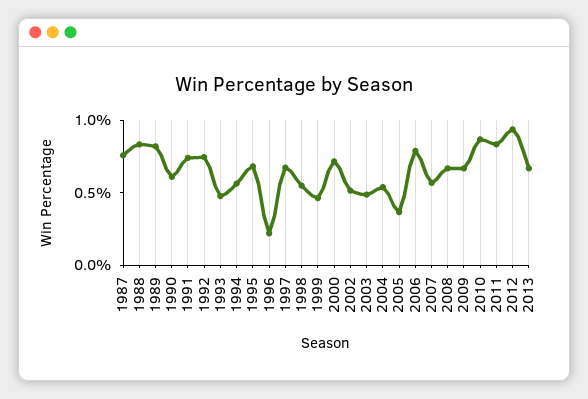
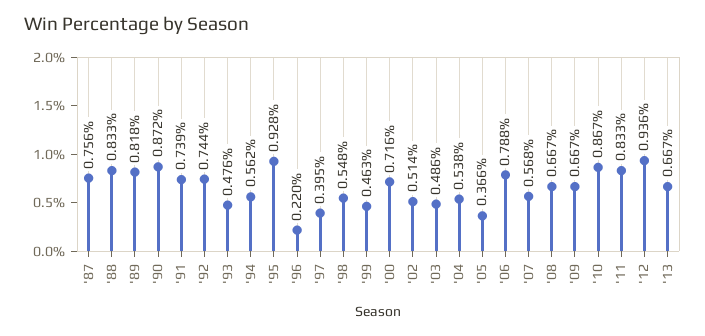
  {
    "1987": 0.756,
    "1988": 0.833,
    "1989": 0.818,
-   "1990": 0.6,
+   "1990": 0.872,
    "1991": 0.739,
    "1992": 0.744,
    "1993": 0.476,
    "1994": 0.562,
-   "1995": 0.7,
+   "1995": 0.928,
    "1996": 0.22,
-   "1997": 0.7,
+   "1997": 0.395,
    "1998": 0.548,
    "1999": 0.463,
    "2000": 0.716,
    "2002": 0.514,
    "2003": 0.486,
    "2004": 0.538,
    "2005": 0.366,
    "2006": 0.788,
    "2007": 0.568,
    "2008": 0.667,
    "2009": 0.667,
    "2010": 0.867,
    "2011": 0.833,
    "2012": 0.936,
    "2013": 0.667
  }

